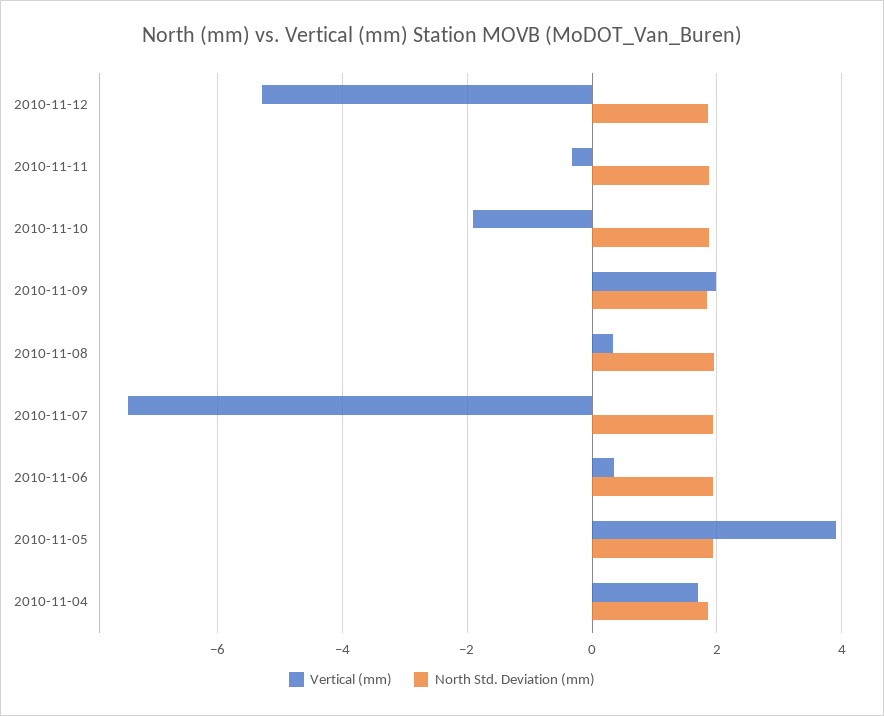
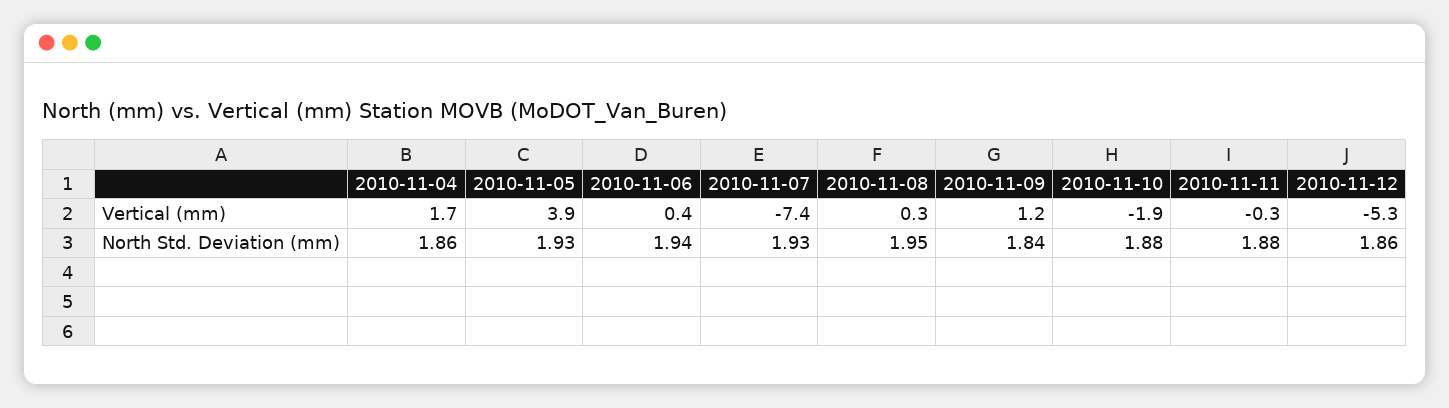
  {
    "Vertical (mm)": {
      "2010-11-12": -5.3,
      "2010-11-11": -0.3,
      "2010-11-10": -1.9,
-     "2010-11-09": 2,
+     "2010-11-09": 1.2,
      "2010-11-08": 0.3,
      "2010-11-07": -7.4,
      "2010-11-06": 0.4,
      "2010-11-05": 3.9,
      "2010-11-04": 1.7
    },
    "North Std. Deviation (mm)": {
      "2010-11-12": 1.86,
      "2010-11-11": 1.88,
      "2010-11-10": 1.88,
      "2010-11-09": 1.84,
      "2010-11-08": 1.95,
      "2010-11-07": 1.93,
      "2010-11-06": 1.94,
      "2010-11-05": 1.93,
      "2010-11-04": 1.86
    }
  }

